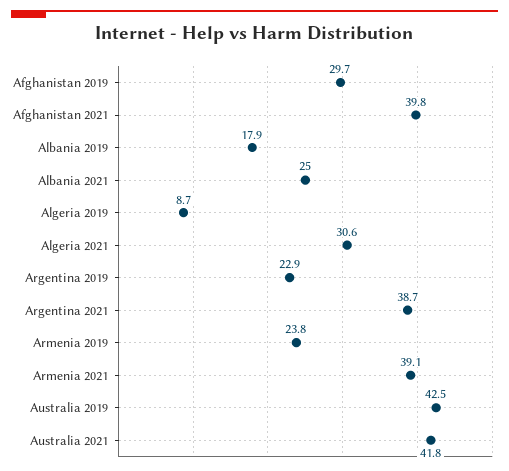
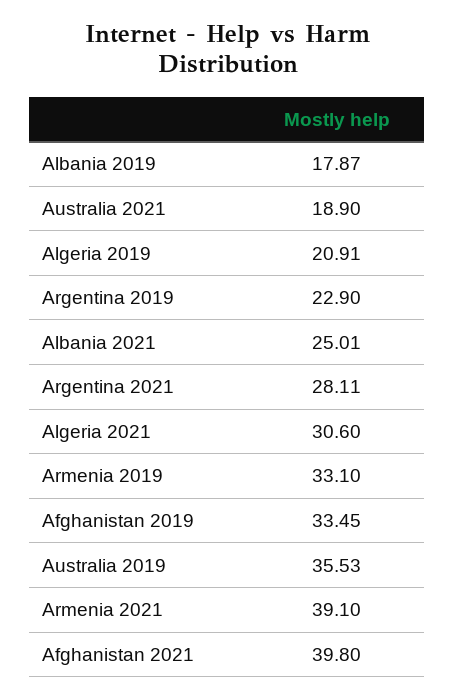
  {
-   "Afghanistan 2019": 29.7,
+   "Afghanistan 2019": 33.45,
    "Afghanistan 2021": 39.8,
    "Albania 2019": 17.87,
    "Albania 2021": 25.01,
-   "Algeria 2019": 8.7,
+   "Algeria 2019": 20.91,
    "Algeria 2021": 30.6,
    "Argentina 2019": 22.9,
-   "Argentina 2021": 38.7,
+   "Argentina 2021": 28.11,
-   "Armenia 2019": 23.8,
+   "Armenia 2019": 33.1,
    "Armenia 2021": 39.1,
-   "Australia 2019": 42.5,
+   "Australia 2019": 35.53,
-   "Australia 2021": 41.8
+   "Australia 2021": 18.9
  }

